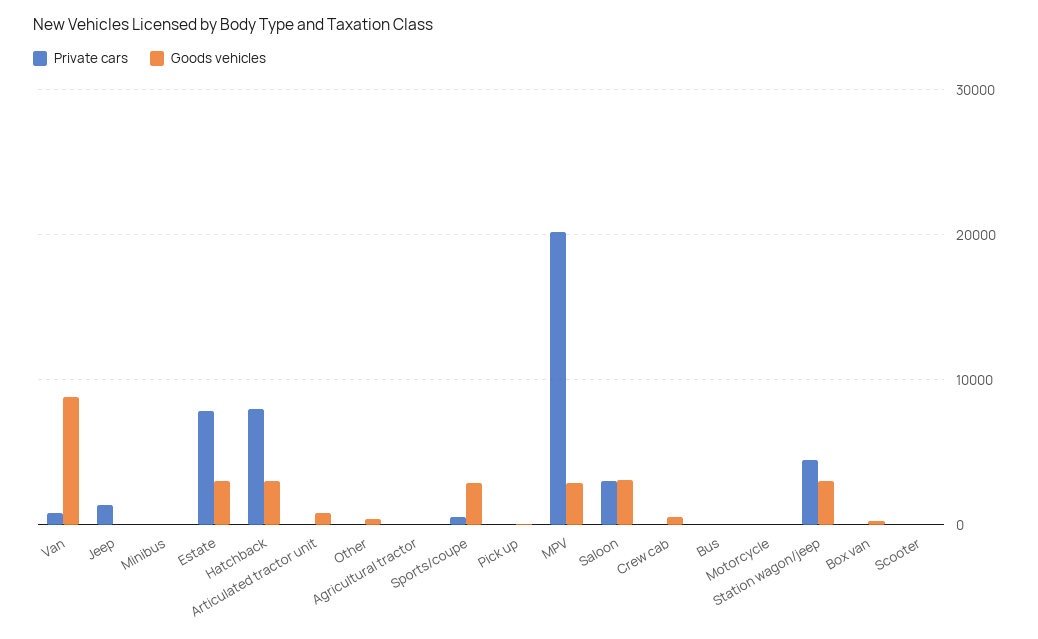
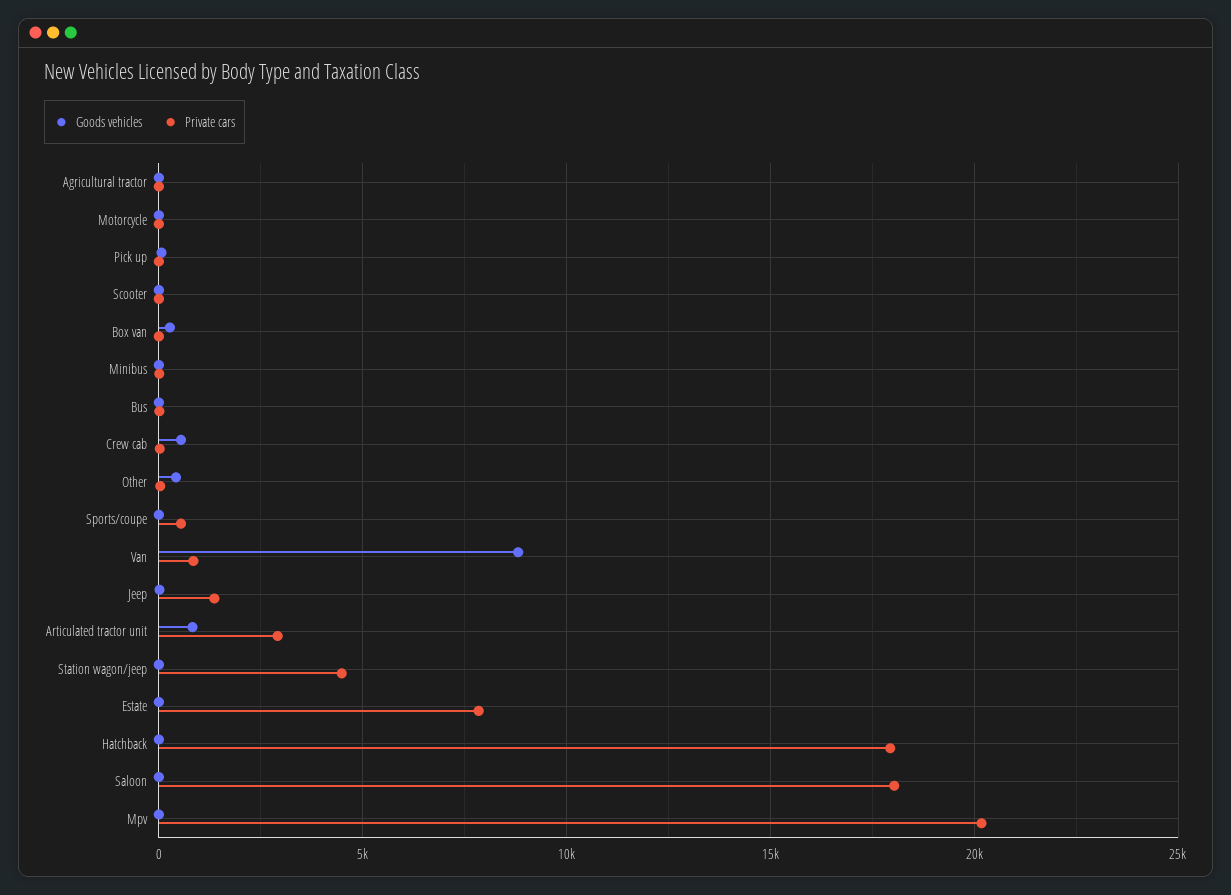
  {
    "Private cars": {
      "Van": 1000,
      "Jeep": 1500,
      "Minibus": 0,
      "Estate": 8000,
-     "Hatchback": 8000,
+     "Hatchback": 18000,
-     "Articulated tractor unit": 0,
+     "Articulated tractor unit": 3000,
      "Other": 0,
      "Agricultural tractor": 0,
      "Sports/coupe": 500,
      "Pick up": 0,
      "MPV": 20000,
-     "Saloon": 3000,
+     "Saloon": 18000,
      "Crew cab": 0,
      "Bus": 0,
      "Motorcycle": 0,
      "Station wagon/jeep": 4500,
      "Box van": 0,
      "Scooter": 0
    },
    "Goods vehicles": {
      "Van": 9000,
      "Jeep": 0,
      "Minibus": 0,
-     "Estate": 3000,
+     "Estate": 0,
-     "Hatchback": 3000,
+     "Hatchback": 0,
      "Articulated tractor unit": 1000,
      "Other": 500,
      "Agricultural tractor": 0,
-     "Sports/coupe": 3000,
+     "Sports/coupe": 0,
      "Pick up": 0,
-     "MPV": 3000,
+     "MPV": 0,
-     "Saloon": 3000,
+     "Saloon": 0,
      "Crew cab": 500,
      "Bus": 0,
      "Motorcycle": 0,
-     "Station wagon/jeep": 3000,
+     "Station wagon/jeep": 0,
      "Box van": 500,
      "Scooter": 0
    }
  }

